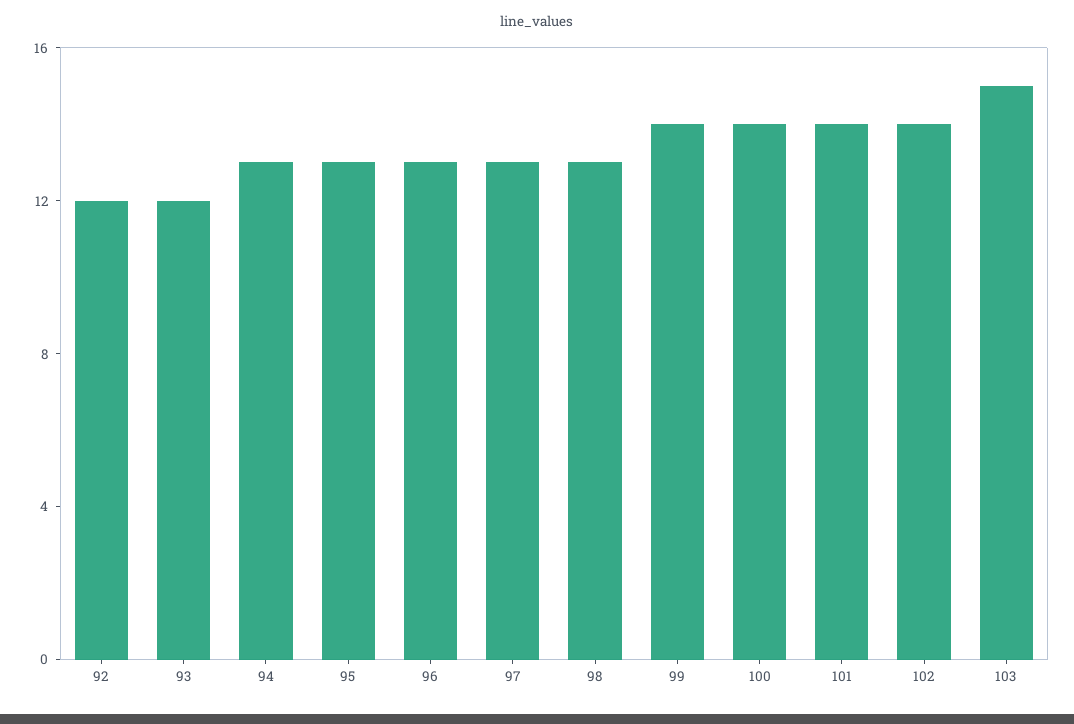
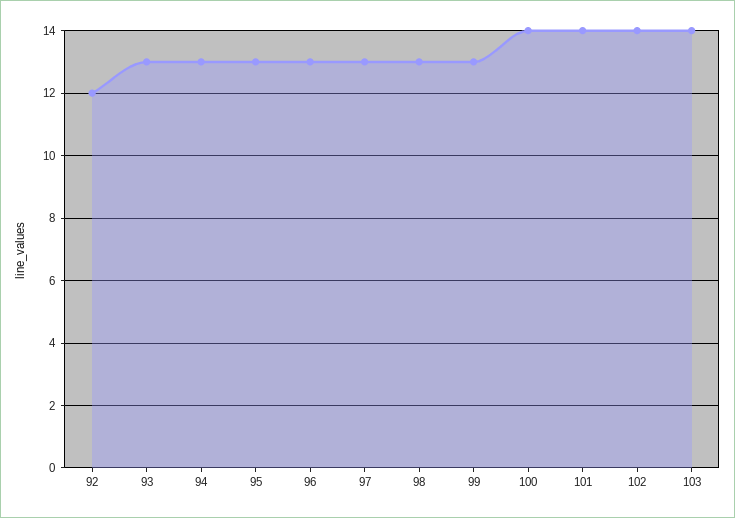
  {
    "92": 12,
-   "93": 12,
+   "93": 13,
    "94": 13,
    "95": 13,
    "96": 13,
    "97": 13,
    "98": 13,
-   "99": 14,
+   "99": 13,
    "100": 14,
    "101": 14,
    "102": 14,
-   "103": 15
+   "103": 14
  }

